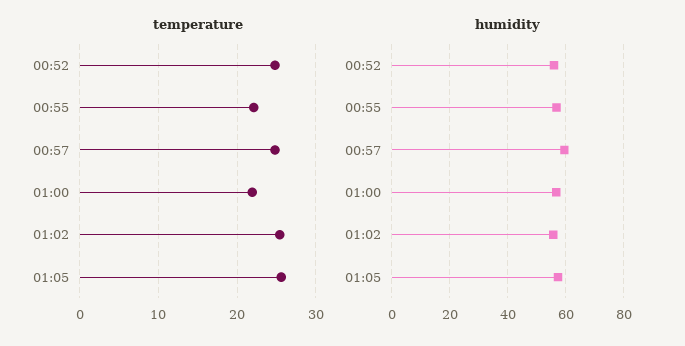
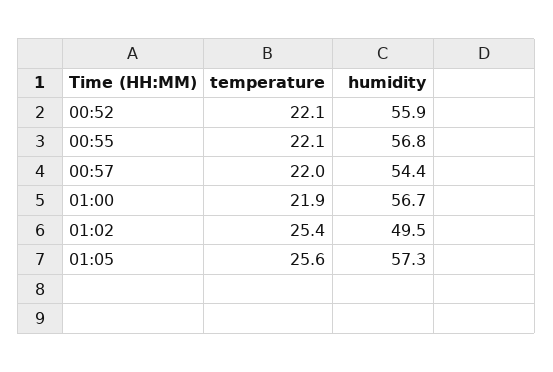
  {
    "temperature": {
-     "00:52": 25,
+     "00:52": 22.1,
      "00:55": 22.1,
-     "00:57": 25,
+     "00:57": 22,
      "01:00": 21.9,
      "01:02": 25.4,
      "01:05": 25.6
    },
    "humidity": {
      "00:52": 55.9,
      "00:55": 56.8,
-     "00:57": 60,
+     "00:57": 54.4,
      "01:00": 56.7,
-     "01:02": 55,
+     "01:02": 49.5,
      "01:05": 57.3
    }
  }

